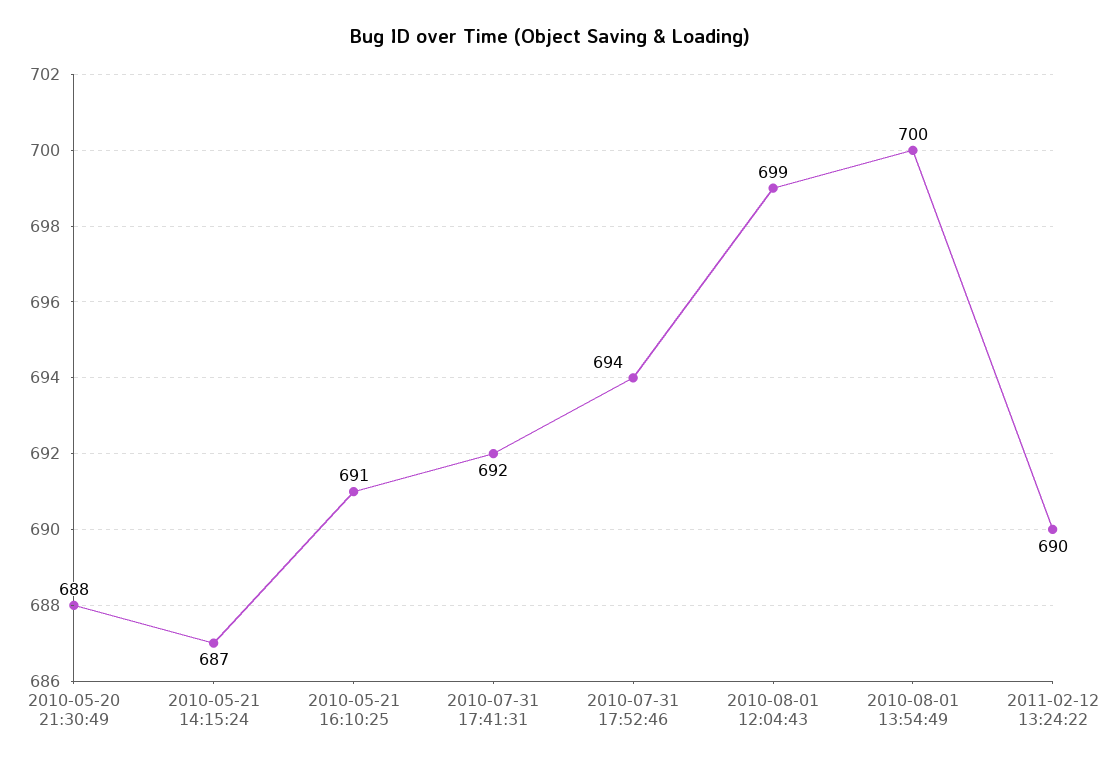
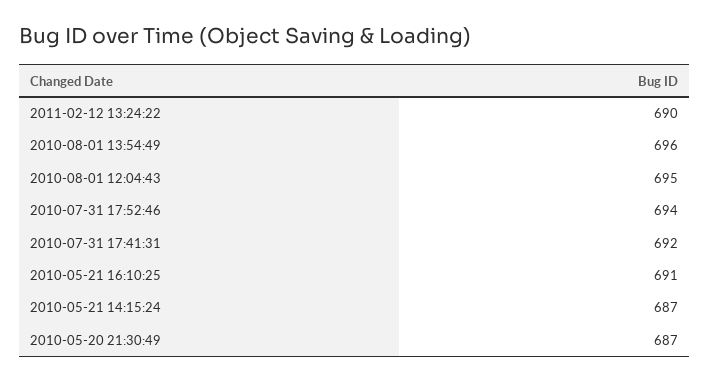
  {
-   "2010-05-20 21:30:49": 688,
+   "2010-05-20 21:30:49": 687,
    "2010-05-21 14:15:24": 687,
    "2010-05-21 16:10:25": 691,
    "2010-07-31 17:41:31": 692,
    "2010-07-31 17:52:46": 694,
-   "2010-08-01 12:04:43": 699,
+   "2010-08-01 12:04:43": 695,
-   "2010-08-01 13:54:49": 700,
+   "2010-08-01 13:54:49": 696,
    "2011-02-12 13:24:22": 690
  }

